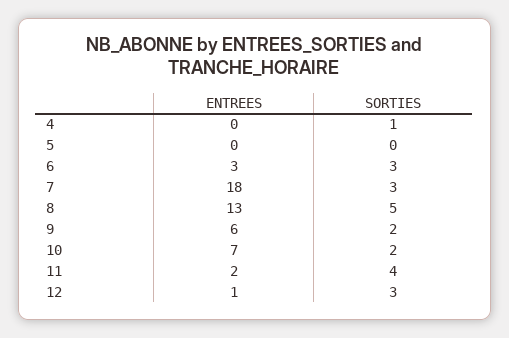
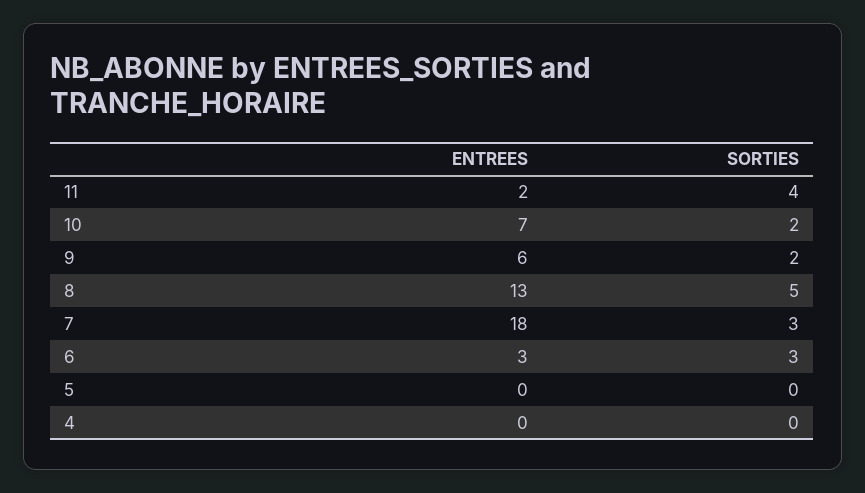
  {
    "ENTREES": {
      "4": 0,
      "5": 0,
      "6": 3,
      "7": 18,
      "8": 13,
      "9": 6,
      "10": 7,
-     "11": 2,
+     "11": 2
-     "12": 1
    },
    "SORTIES": {
-     "4": 1,
+     "4": 0,
      "5": 0,
      "6": 3,
      "7": 3,
      "8": 5,
      "9": 2,
      "10": 2,
-     "11": 4,
+     "11": 4
-     "12": 3
    }
  }

